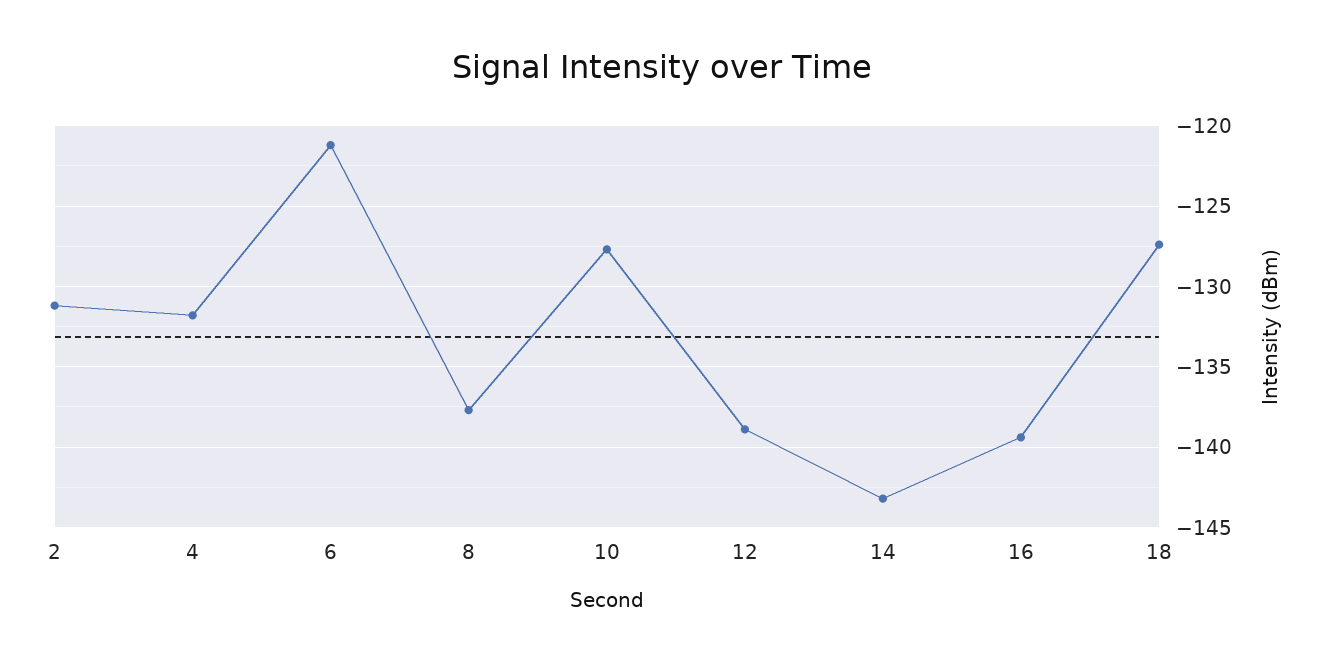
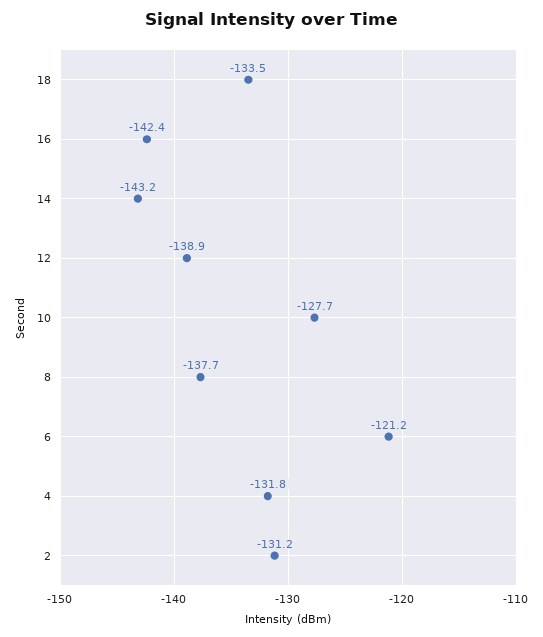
  {
    "2": -131.2,
    "4": -131.8,
    "6": -121.2,
    "8": -137.7,
    "10": -127.7,
    "12": -138.9,
    "14": -143.2,
-   "16": -139.5,
+   "16": -142.4,
-   "18": -127.5
+   "18": -133.5
  }

